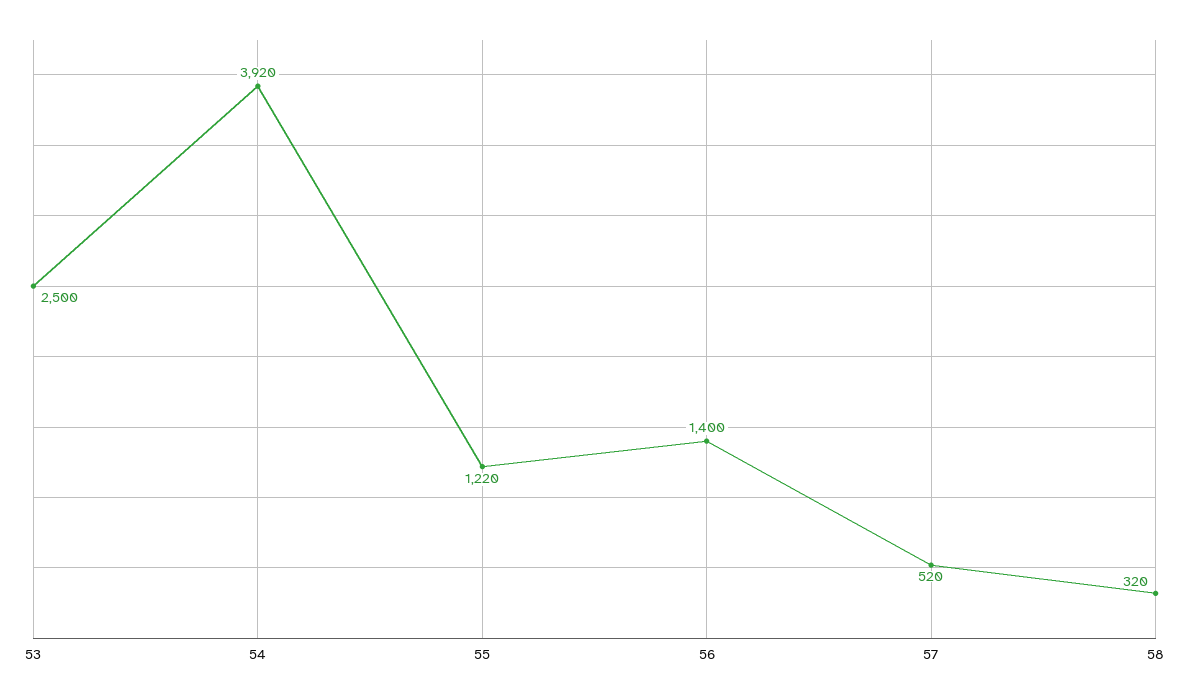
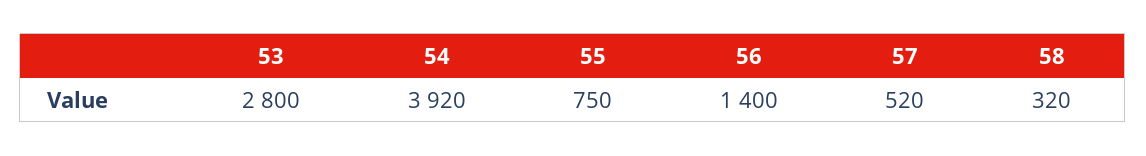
  {
-   "53": 2500,
+   "53": 2800,
    "54": 3920,
-   "55": 1220,
+   "55": 750,
    "56": 1400,
    "57": 520,
    "58": 320
  }

